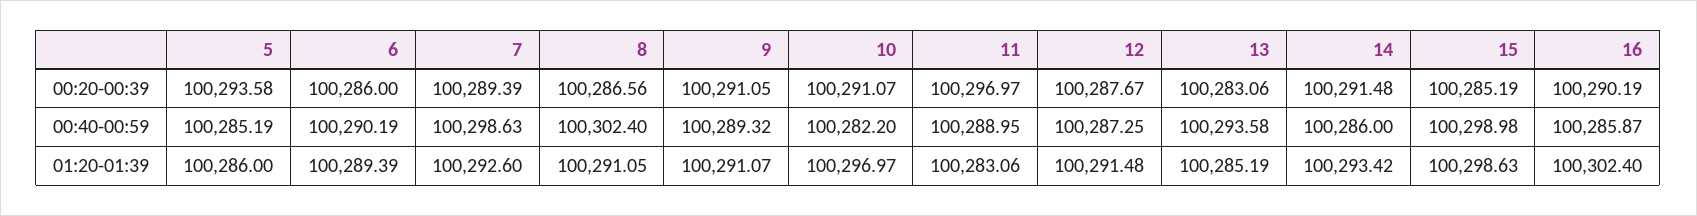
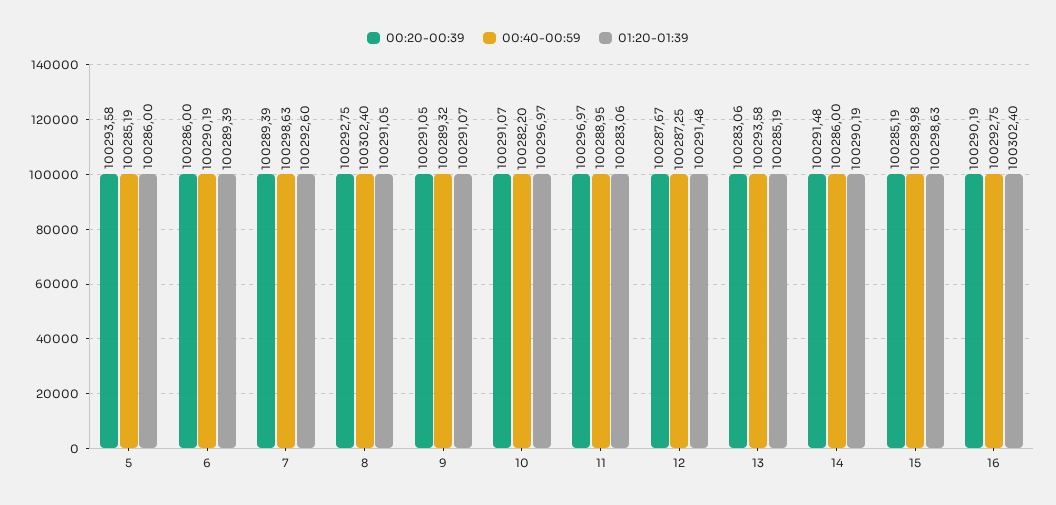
  {
    "00:20-00:39": {
      "5": 100293.58,
      "6": 100286,
      "7": 100289.39,
-     "8": 100286.56,
+     "8": 100292.75,
      "9": 100291.05,
      "10": 100291.07,
      "11": 100296.97,
      "12": 100287.67,
      "13": 100283.06,
      "14": 100291.48,
      "15": 100285.19,
      "16": 100290.19
    },
    "00:40-00:59": {
      "5": 100285.19,
      "6": 100290.19,
      "7": 100298.63,
      "8": 100302.4,
      "9": 100289.32,
      "10": 100282.2,
      "11": 100288.95,
      "12": 100287.25,
      "13": 100293.58,
      "14": 100286,
      "15": 100298.98,
-     "16": 100285.87
+     "16": 100292.75
    },
    "01:20-01:39": {
      "5": 100286,
      "6": 100289.39,
      "7": 100292.6,
      "8": 100291.05,
      "9": 100291.07,
      "10": 100296.97,
      "11": 100283.06,
      "12": 100291.48,
      "13": 100285.19,
-     "14": 100293.42,
+     "14": 100290.19,
      "15": 100298.63,
      "16": 100302.4
    }
  }

